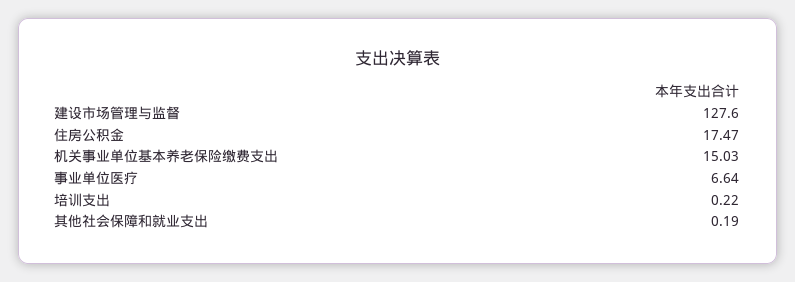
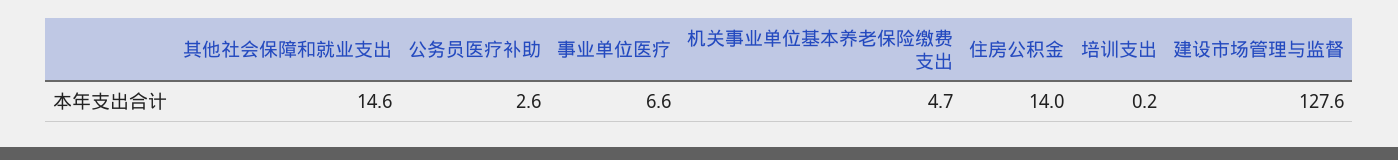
  {
    "建设市场管理与监督": 127.6,
-   "住房公积金": 17.47,
+   "住房公积金": 14,
-   "机关事业单位基本养老保险缴费支出": 15.03,
+   "机关事业单位基本养老保险缴费支出": 4.7,
    "事业单位医疗": 6.64,
    "培训支出": 0.22,
-   "其他社会保障和就业支出": 0.19
+   "其他社会保障和就业支出": 14.6,
+   "公务员医疗补助": 2.6
  }

